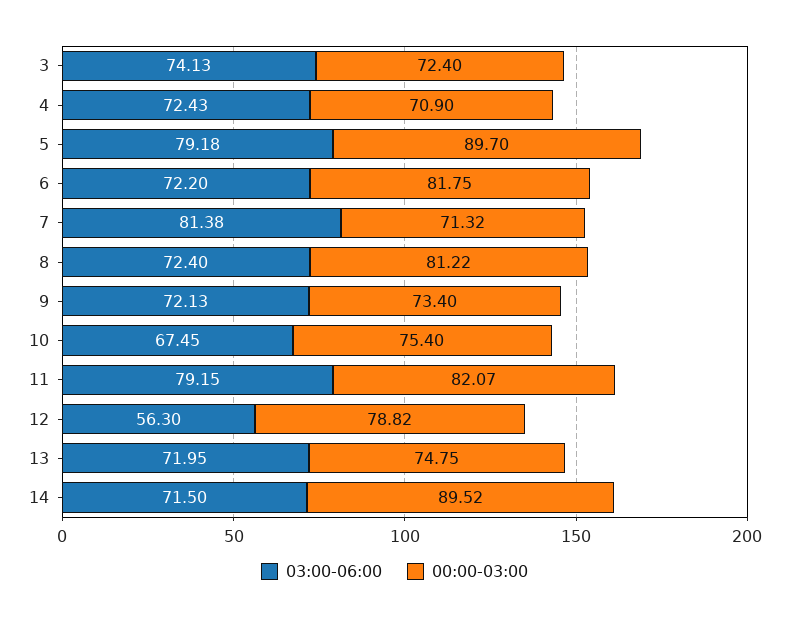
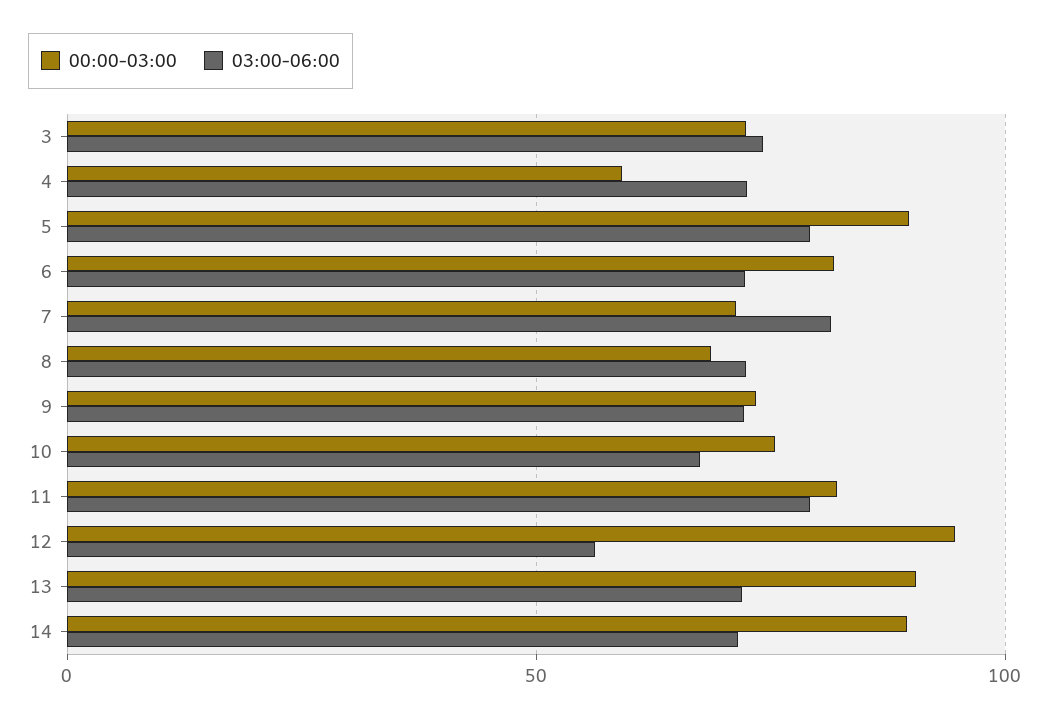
  {
    "03:00-06:00": {
      "3": 74.13,
      "4": 72.43,
      "5": 79.18,
      "6": 72.2,
      "7": 81.38,
      "8": 72.4,
      "9": 72.13,
      "10": 67.45,
      "11": 79.15,
      "12": 56.3,
      "13": 71.95,
      "14": 71.5
    },
    "00:00-03:00": {
      "3": 72.4,
-     "4": 70.9,
+     "4": 60,
      "5": 89.7,
      "6": 81.75,
      "7": 71.32,
-     "8": 81.22,
+     "8": 70,
      "9": 73.4,
      "10": 75.4,
      "11": 82.07,
-     "12": 78.82,
+     "12": 95,
-     "13": 74.75,
+     "13": 90,
      "14": 89.52
    }
  }

